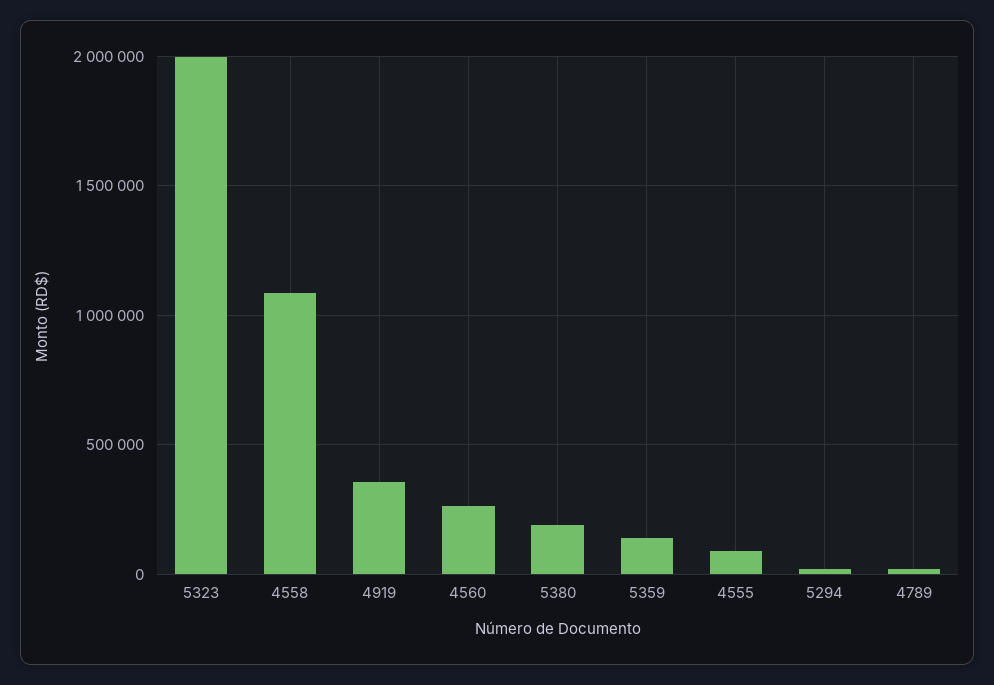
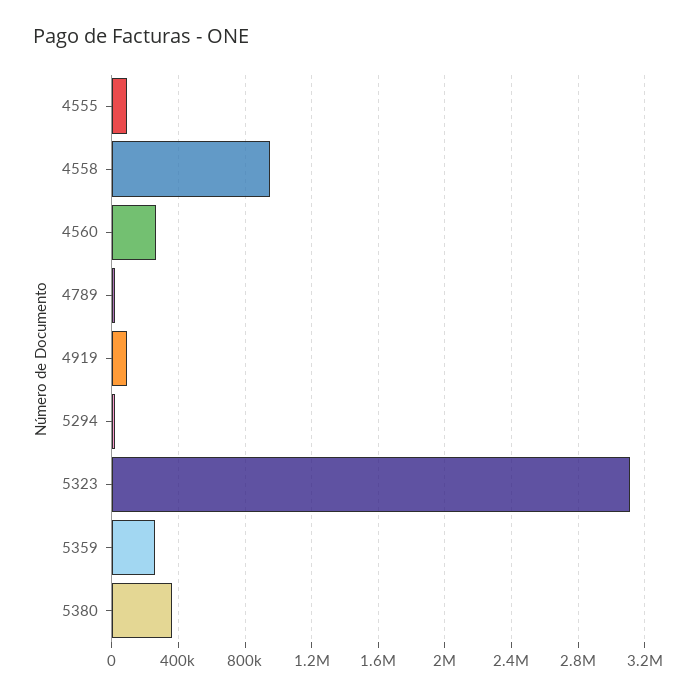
  {
-   "5323": 2000000,
+   "5323": 3100000,
-   "4558": 1100000,
+   "4558": 950000,
-   "4919": 350000,
+   "4919": 100000,
    "4560": 250000,
-   "5380": 200000,
+   "5380": 350000,
-   "5359": 150000,
+   "5359": 250000,
    "4555": 100000,
    "5294": 0,
    "4789": 0
  }

